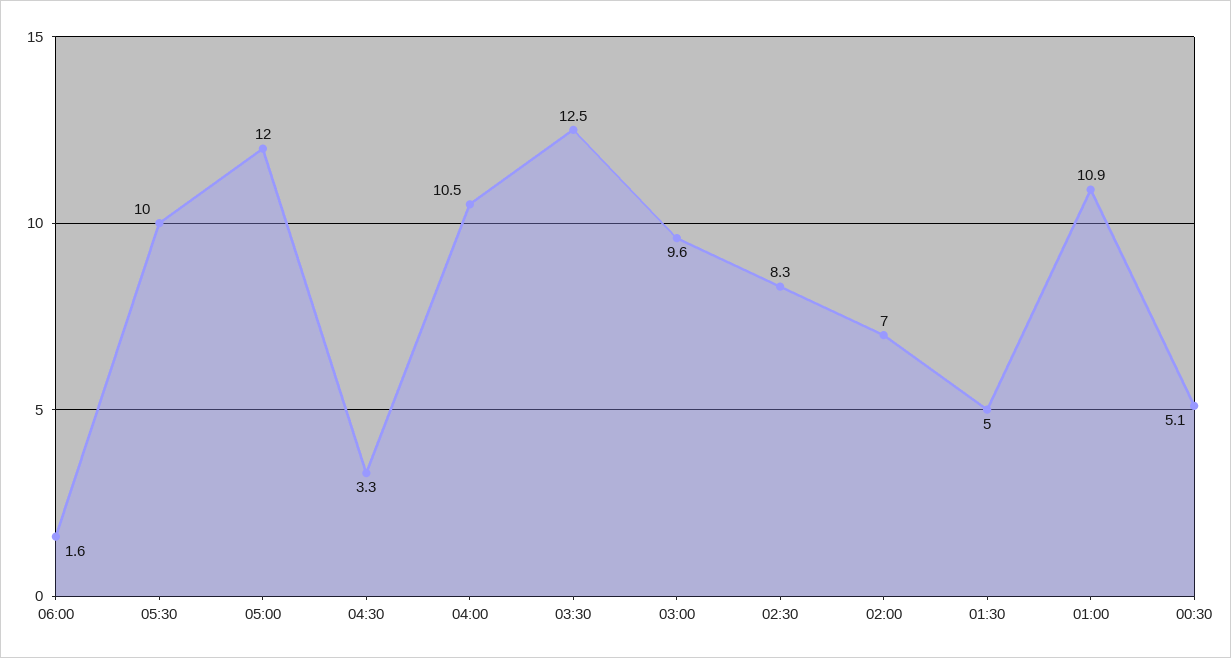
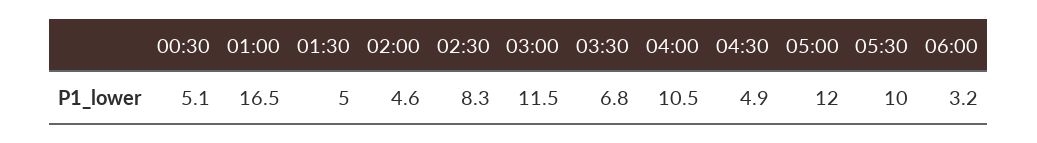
  {
-   "06:00": 1.6,
+   "06:00": 3.2,
    "05:30": 10,
    "05:00": 12,
-   "04:30": 3.3,
+   "04:30": 4.9,
    "04:00": 10.5,
-   "03:30": 12.5,
+   "03:30": 6.8,
-   "03:00": 9.6,
+   "03:00": 11.5,
    "02:30": 8.3,
-   "02:00": 7,
+   "02:00": 4.6,
    "01:30": 5,
-   "01:00": 10.9,
+   "01:00": 16.5,
    "00:30": 5.1
  }

